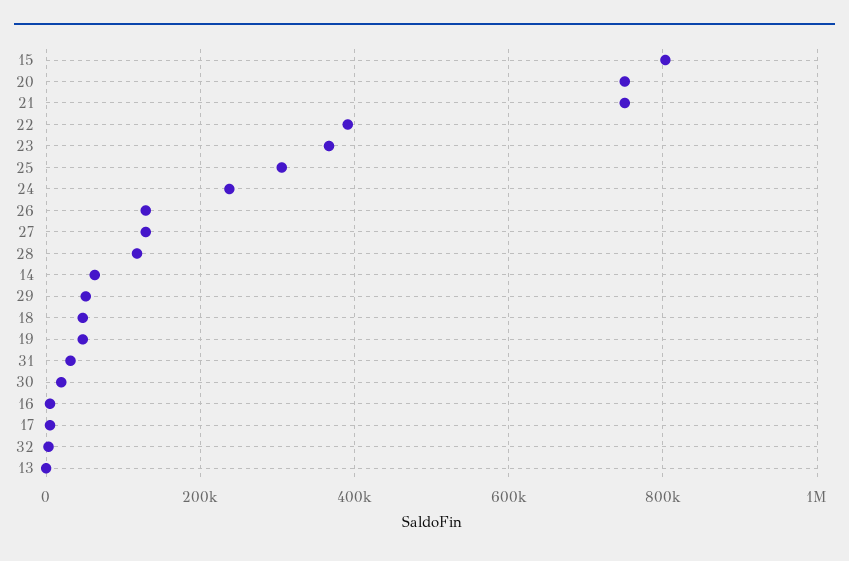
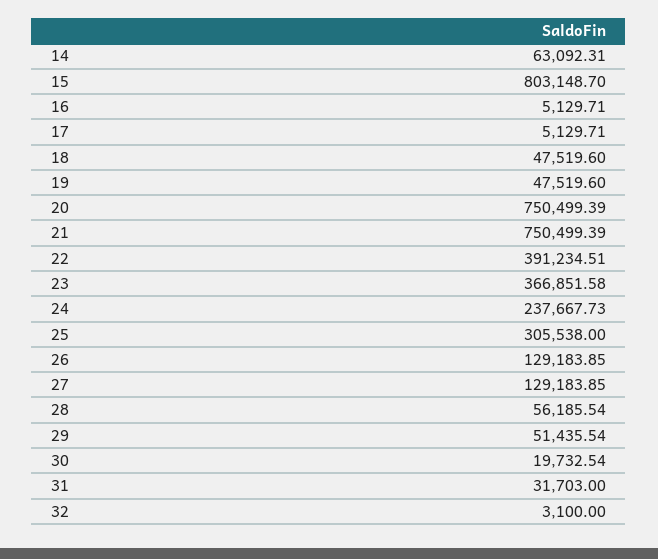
  {
    "15": 803148.7,
    "20": 750499.39,
    "21": 750499.39,
    "22": 391234.51,
    "23": 366851.58,
    "25": 305538,
    "24": 237667.73,
    "26": 129183.85,
    "27": 129183.85,
-   "28": 120000,
+   "28": 56185.54,
    "14": 63092.31,
    "29": 51435.54,
    "18": 47519.6,
    "19": 47519.6,
    "31": 31703,
    "30": 19732.54,
    "16": 5129.71,
    "17": 5129.71,
-   "32": 3100,
+   "32": 3100
-   "13": 0
  }

